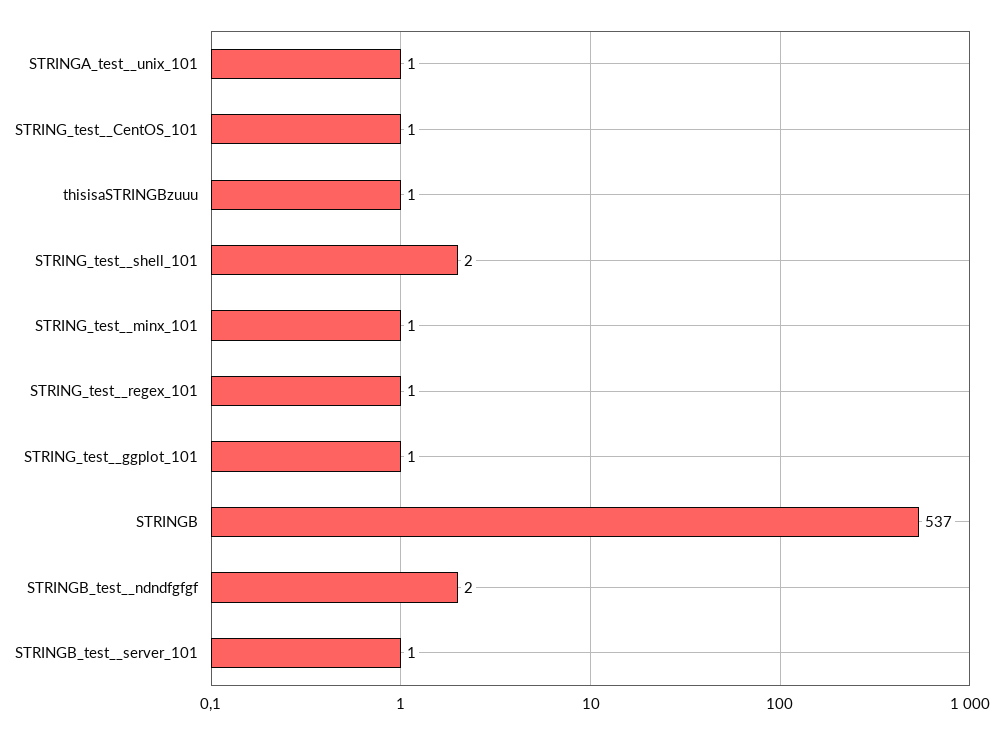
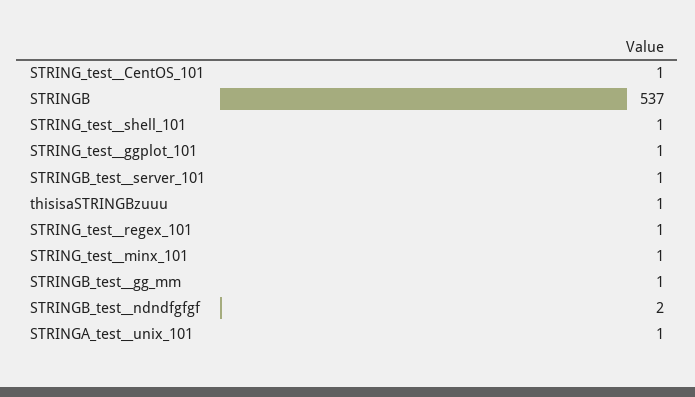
  {
    "STRINGA_test__unix_101": 1,
    "STRING_test__CentOS_101": 1,
    "thisisaSTRINGBzuuu": 1,
-   "STRING_test__shell_101": 2,
+   "STRING_test__shell_101": 1,
    "STRING_test__minx_101": 1,
    "STRING_test__regex_101": 1,
    "STRING_test__ggplot_101": 1,
    "STRINGB": 537,
    "STRINGB_test__ndndfgfgf": 2,
-   "STRINGB_test__server_101": 1
+   "STRINGB_test__server_101": 1,
+   "STRINGB_test__gg_mm": 1
  }

